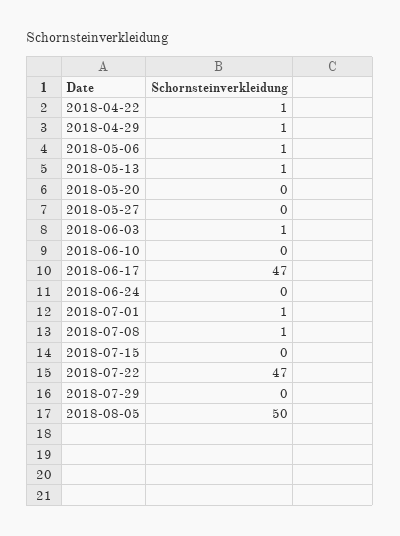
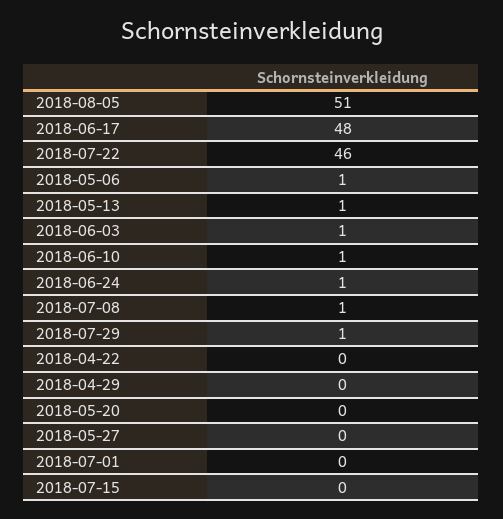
  {
-   "2018-04-22": 1,
+   "2018-04-22": 0,
-   "2018-04-29": 1,
+   "2018-04-29": 0,
    "2018-05-06": 1,
    "2018-05-13": 1,
    "2018-05-20": 0,
    "2018-05-27": 0,
    "2018-06-03": 1,
-   "2018-06-10": 0,
+   "2018-06-10": 1,
-   "2018-06-17": 47,
+   "2018-06-17": 48,
-   "2018-06-24": 0,
+   "2018-06-24": 1,
-   "2018-07-01": 1,
+   "2018-07-01": 0,
    "2018-07-08": 1,
    "2018-07-15": 0,
-   "2018-07-22": 47,
+   "2018-07-22": 46,
-   "2018-07-29": 0,
+   "2018-07-29": 1,
-   "2018-08-05": 50
+   "2018-08-05": 51
  }

